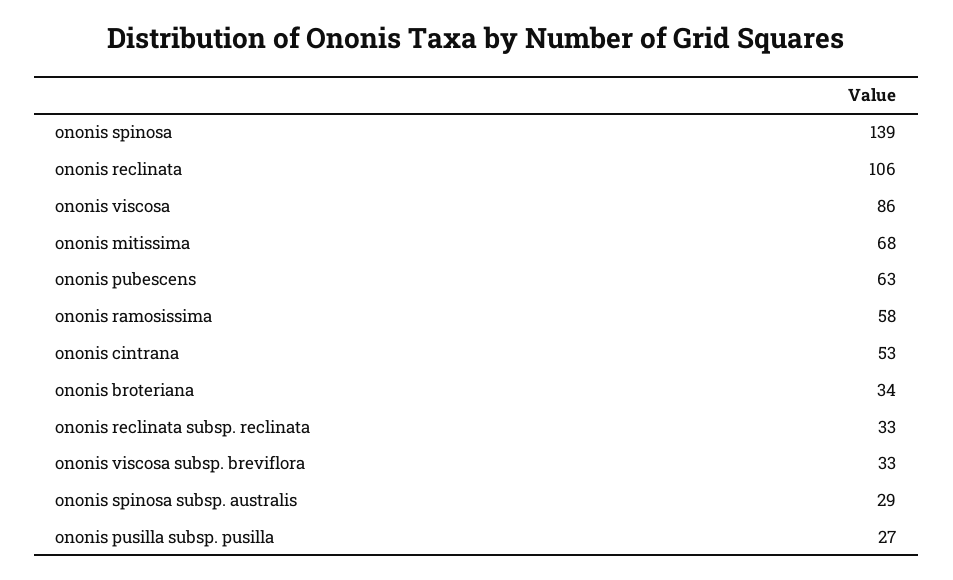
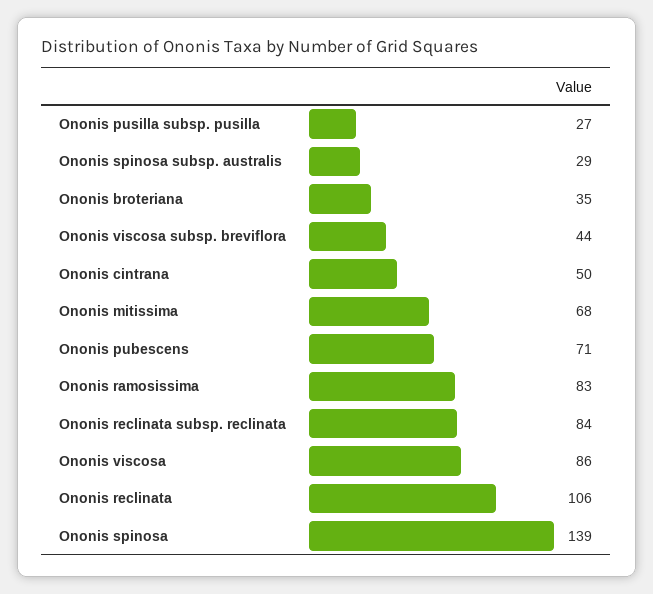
  {
    "ononis spinosa": 139,
    "ononis reclinata": 106,
    "ononis viscosa": 86,
    "ononis mitissima": 68,
-   "ononis pubescens": 63,
+   "ononis pubescens": 71,
-   "ononis ramosissima": 58,
+   "ononis ramosissima": 83,
-   "ononis cintrana": 53,
+   "ononis cintrana": 50,
-   "ononis broteriana": 34,
+   "ononis broteriana": 35,
-   "ononis reclinata subsp. reclinata": 33,
+   "ononis reclinata subsp. reclinata": 84,
-   "ononis viscosa subsp. breviflora": 33,
+   "ononis viscosa subsp. breviflora": 44,
    "ononis spinosa subsp. australis": 29,
    "ononis pusilla subsp. pusilla": 27
  }

